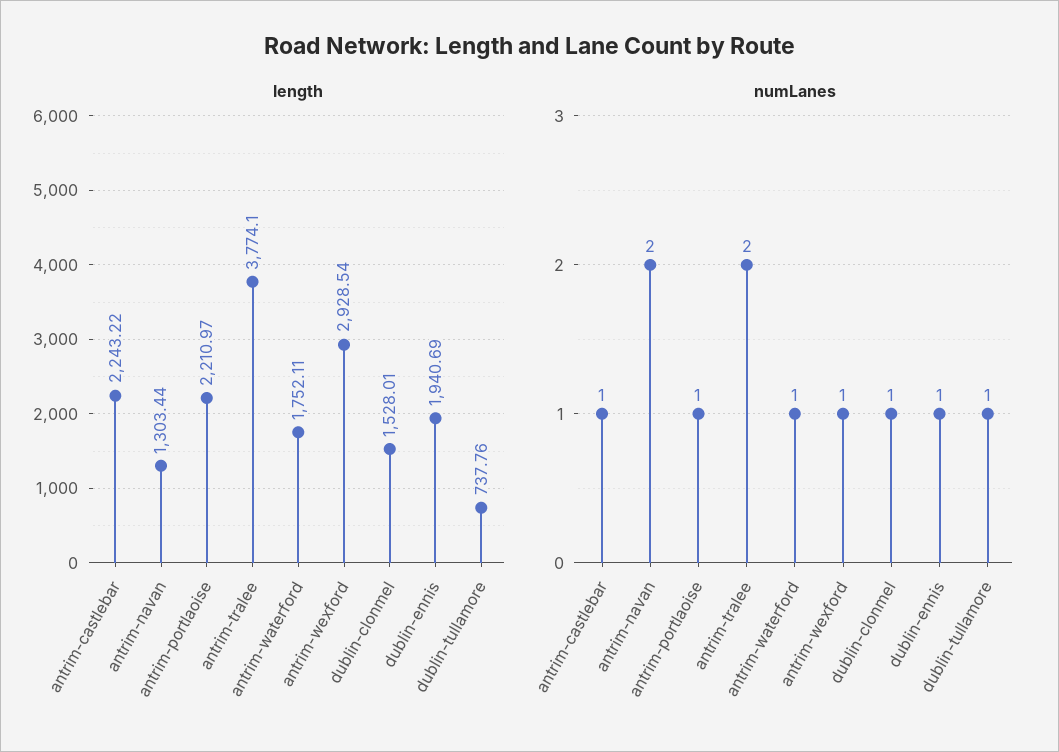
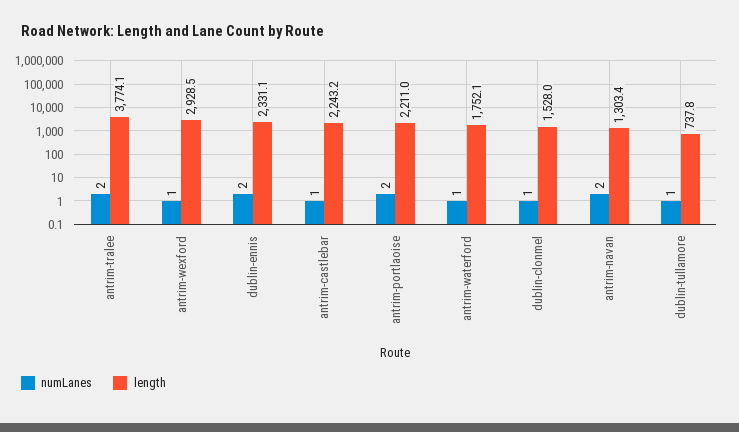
  {
    "length": {
      "antrim-castlebar": 2243.22,
      "antrim-navan": 1303.44,
      "antrim-portlaoise": 2210.97,
      "antrim-tralee": 3774.1,
      "antrim-waterford": 1752.11,
      "antrim-wexford": 2928.54,
      "dublin-clonmel": 1528.01,
-     "dublin-ennis": 1940.69,
+     "dublin-ennis": 2331.1,
      "dublin-tullamore": 737.76
    },
    "numLanes": {
      "antrim-castlebar": 1,
      "antrim-navan": 2,
-     "antrim-portlaoise": 1,
+     "antrim-portlaoise": 2,
      "antrim-tralee": 2,
      "antrim-waterford": 1,
      "antrim-wexford": 1,
      "dublin-clonmel": 1,
-     "dublin-ennis": 1,
+     "dublin-ennis": 2,
      "dublin-tullamore": 1
    }
  }

